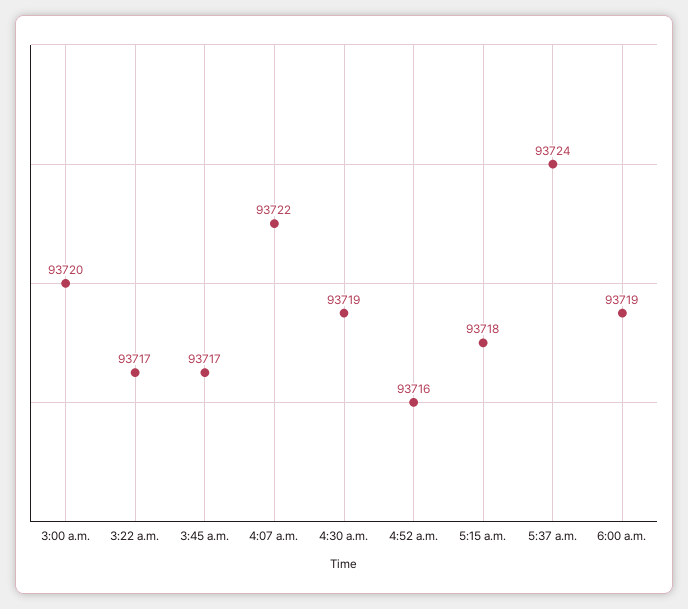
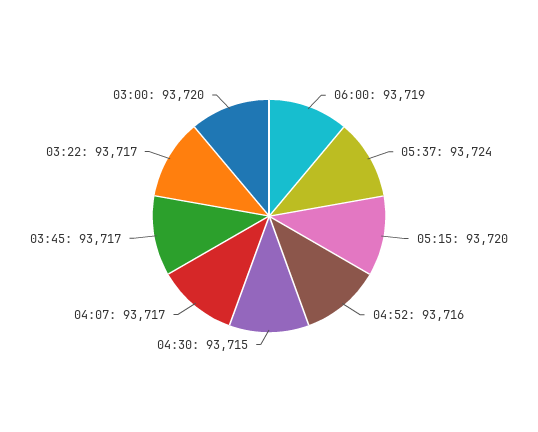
  {
    "3:00 a.m.": 93720,
    "3:22 a.m.": 93717,
    "3:45 a.m.": 93717,
-   "4:07 a.m.": 93722,
+   "4:07 a.m.": 93717,
-   "4:30 a.m.": 93719,
+   "4:30 a.m.": 93715,
    "4:52 a.m.": 93716,
-   "5:15 a.m.": 93718,
+   "5:15 a.m.": 93720,
    "5:37 a.m.": 93724,
    "6:00 a.m.": 93719
  }

